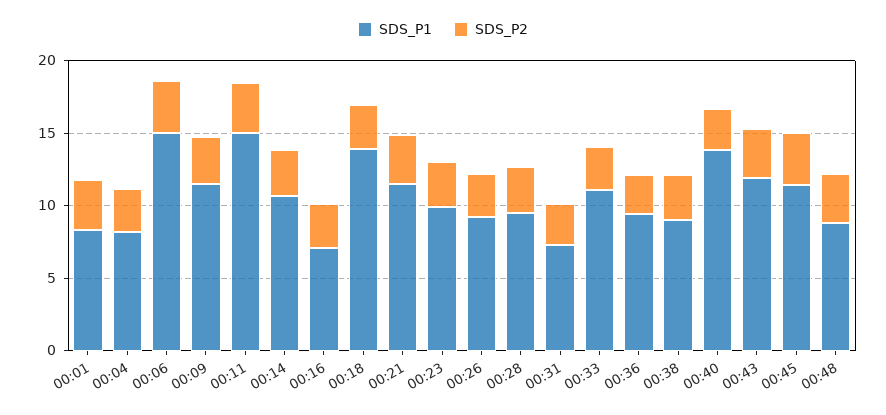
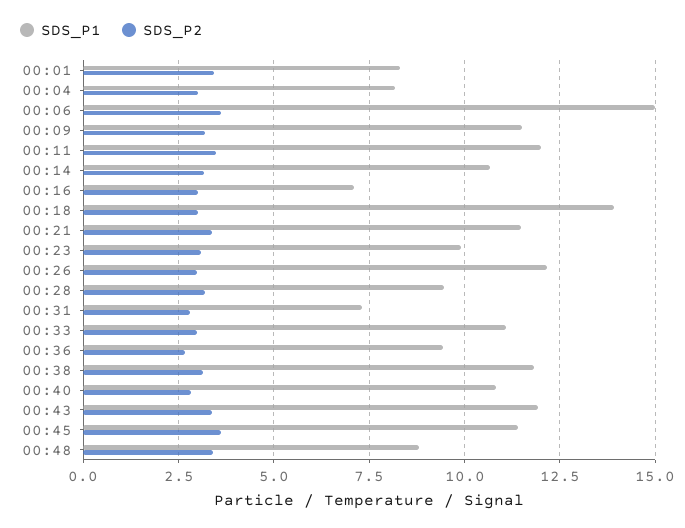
  {
    "SDS_P1": {
      "00:01": 8.25,
      "00:04": 8.25,
      "00:06": 15,
      "00:09": 11.5,
-     "00:11": 15,
+     "00:11": 12,
      "00:14": 10.75,
      "00:16": 7,
      "00:18": 14,
      "00:21": 11.5,
      "00:23": 10,
-     "00:26": 9,
+     "00:26": 12.25,
      "00:28": 9.5,
      "00:31": 7.25,
      "00:33": 11,
      "00:36": 9.5,
-     "00:38": 9,
+     "00:38": 11.75,
-     "00:40": 14,
+     "00:40": 10.75,
      "00:43": 12,
      "00:45": 11.5,
      "00:48": 8.75
    },
    "SDS_P2": {
      "00:01": 3.5,
      "00:04": 3,
      "00:06": 3.5,
      "00:09": 3.25,
      "00:11": 3.5,
      "00:14": 3.25,
      "00:16": 3,
      "00:18": 3,
      "00:21": 3.25,
      "00:23": 3,
      "00:26": 3,
      "00:28": 3.25,
      "00:31": 2.75,
      "00:33": 3,
      "00:36": 2.75,
      "00:38": 3.25,
      "00:40": 2.75,
      "00:43": 3.25,
      "00:45": 3.5,
      "00:48": 3.5
    }
  }

